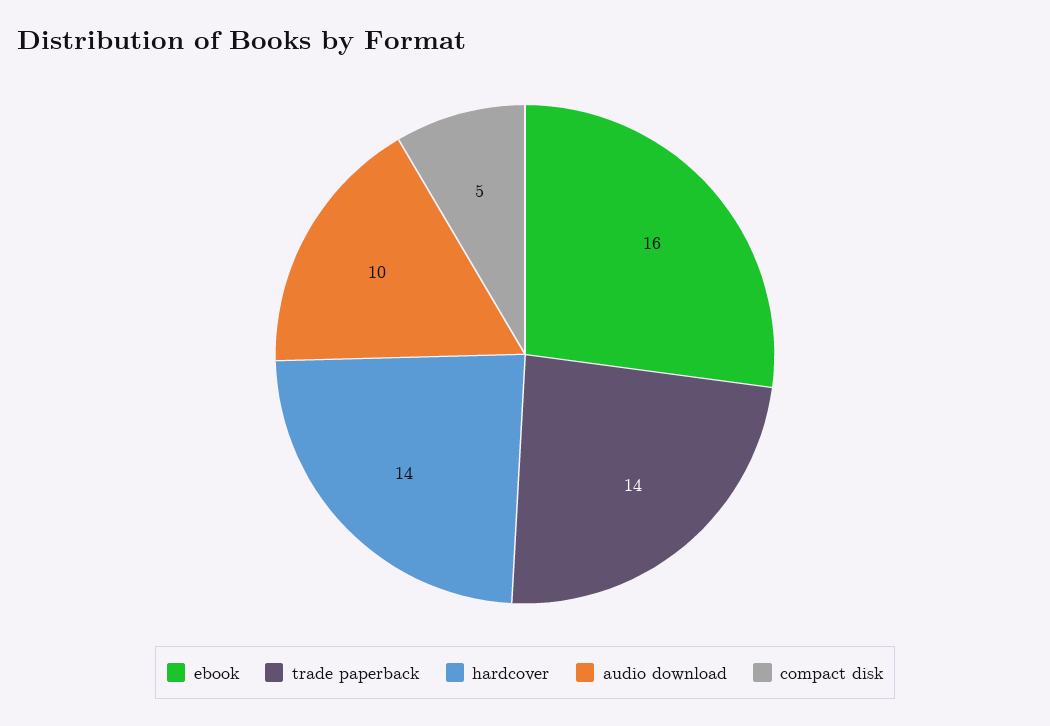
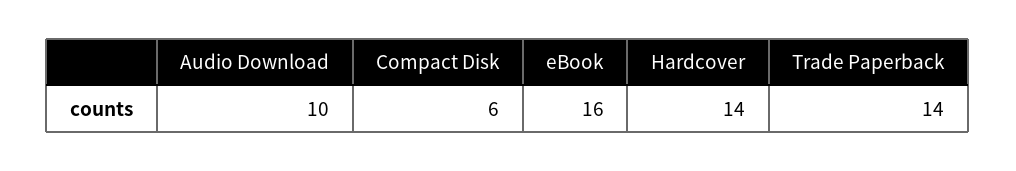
  {
    "ebook": 16,
    "trade paperback": 14,
    "hardcover": 14,
    "audio download": 10,
-   "compact disk": 5
+   "compact disk": 6
  }

